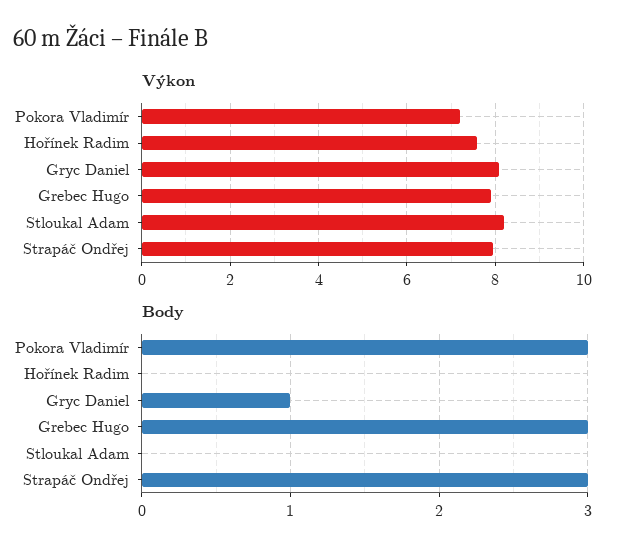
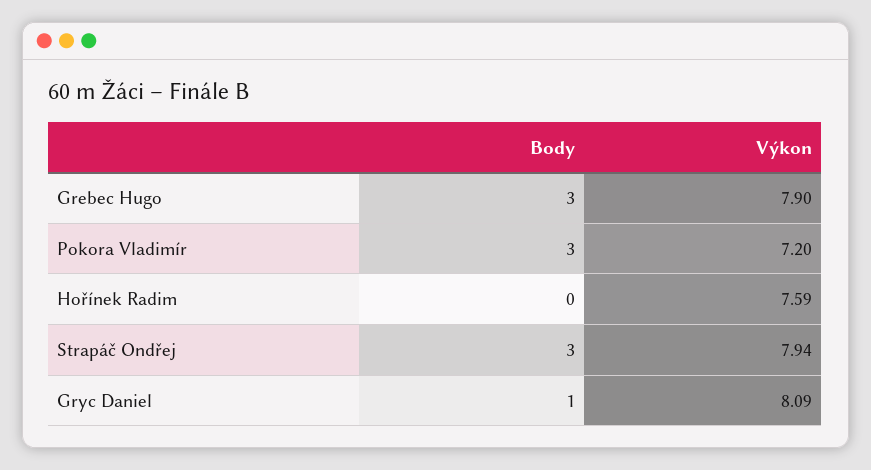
  {
    "Výkon": {
      "Pokora Vladimír": 7.2,
      "Hořínek Radim": 7.59,
      "Gryc Daniel": 8.09,
      "Grebec Hugo": 7.9,
-     "Stloukal Adam": 8.2,
      "Strapáč Ondřej": 7.94
    },
    "Body": {
      "Pokora Vladimír": 3,
      "Hořínek Radim": 0,
      "Gryc Daniel": 1,
      "Grebec Hugo": 3,
-     "Stloukal Adam": 0,
      "Strapáč Ondřej": 3
    }
  }

